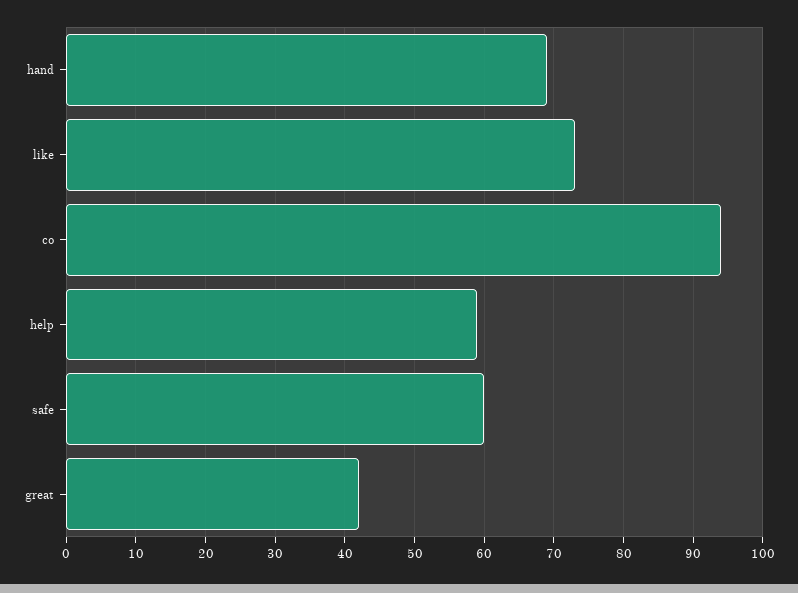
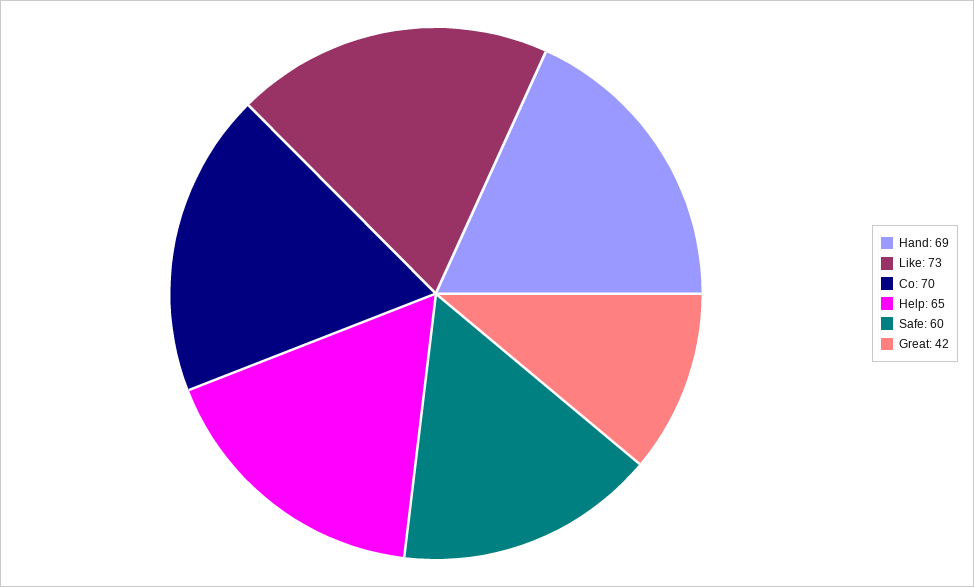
  {
    "hand": 69,
    "like": 73,
-   "co": 94,
+   "co": 70,
-   "help": 59,
+   "help": 65,
    "safe": 60,
    "great": 42
  }

